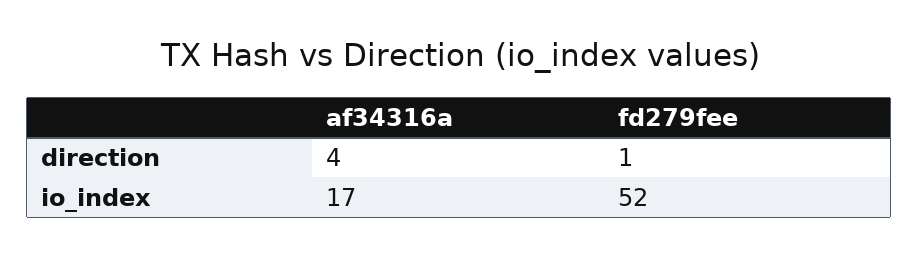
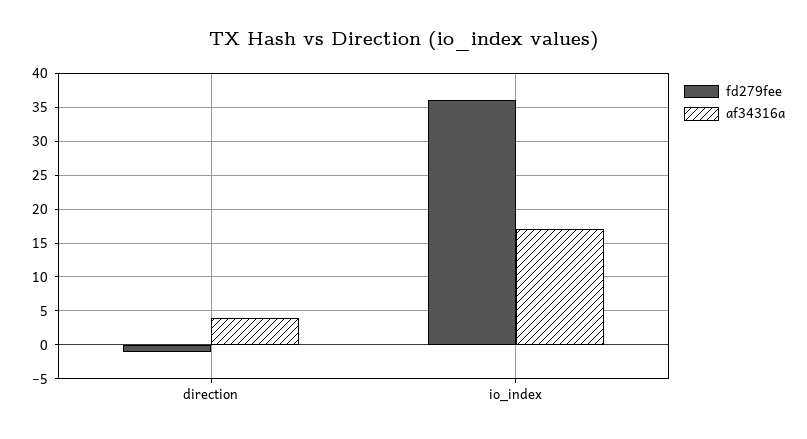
  {
    "af34316a": {
      "direction": 4,
      "io_index": 17
    },
    "fd279fee": {
-     "direction": 1,
+     "direction": -1,
-     "io_index": 52
+     "io_index": 36
    }
  }

